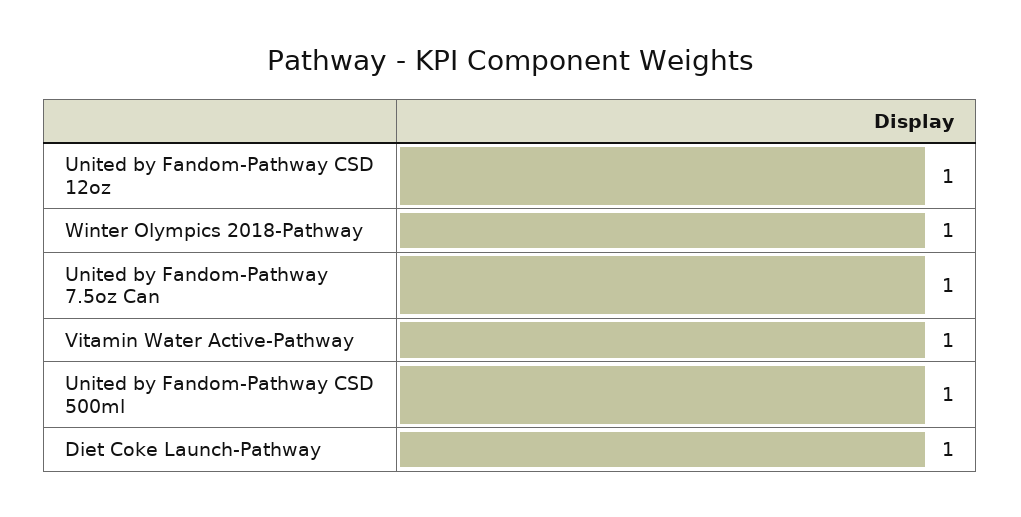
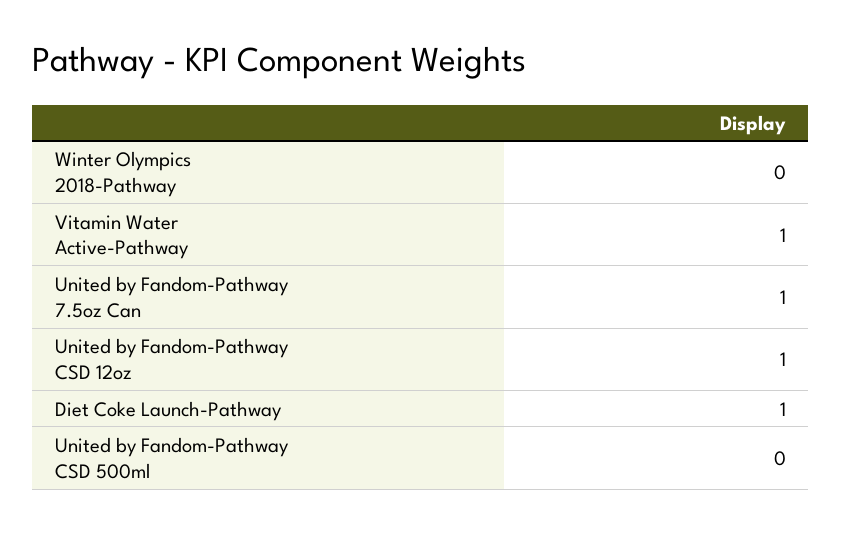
  {
    "United by Fandom-Pathway CSD 12oz": 1,
-   "Winter Olympics 2018-Pathway": 1,
+   "Winter Olympics 2018-Pathway": 0,
    "United by Fandom-Pathway 7.5oz Can": 1,
    "Vitamin Water Active-Pathway": 1,
-   "United by Fandom-Pathway CSD 500ml": 1,
+   "United by Fandom-Pathway CSD 500ml": 0,
    "Diet Coke Launch-Pathway": 1
  }

